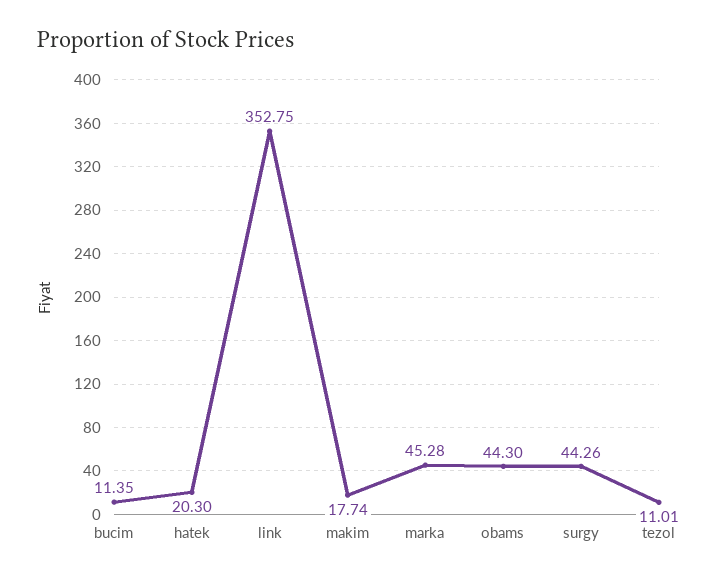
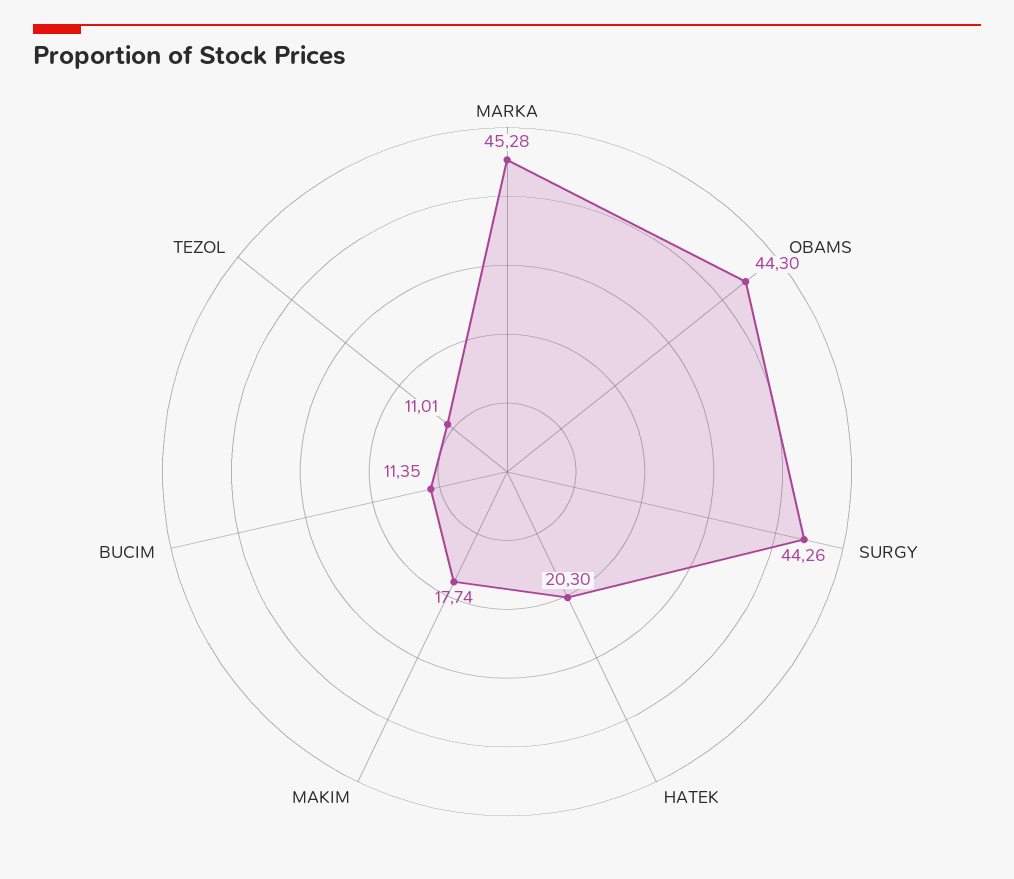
  {
    "bucim": 11.35,
    "hatek": 20.3,
-   "link": 352.75,
    "makim": 17.74,
    "marka": 45.28,
    "obams": 44.3,
    "surgy": 44.26,
    "tezol": 11.01
  }

